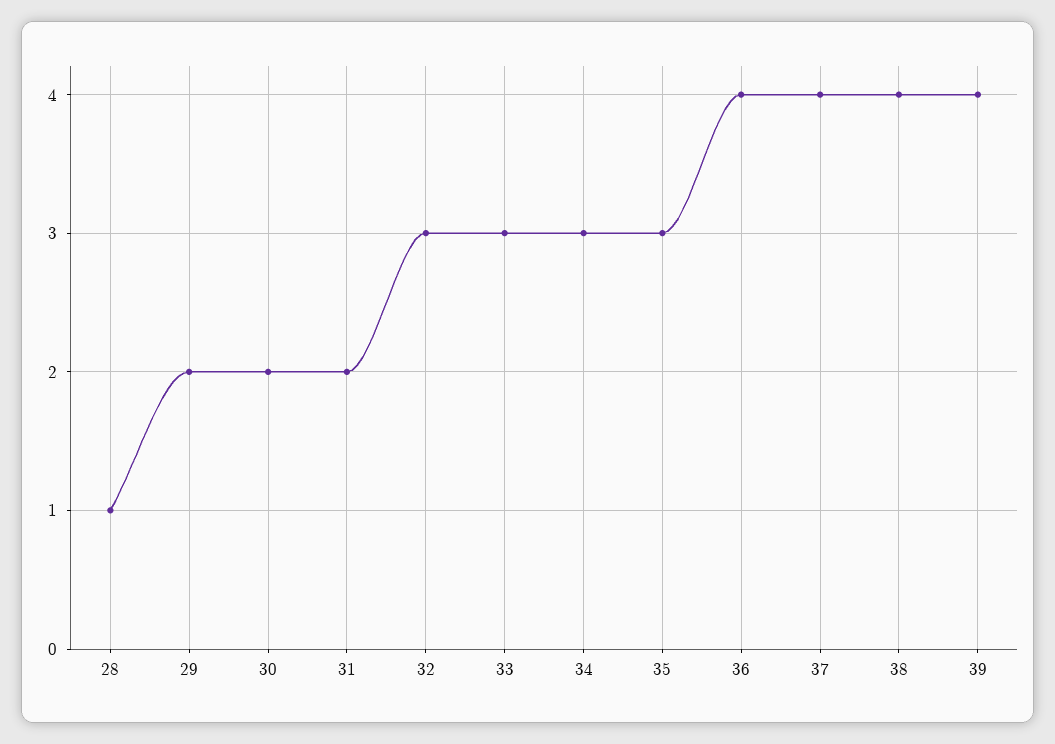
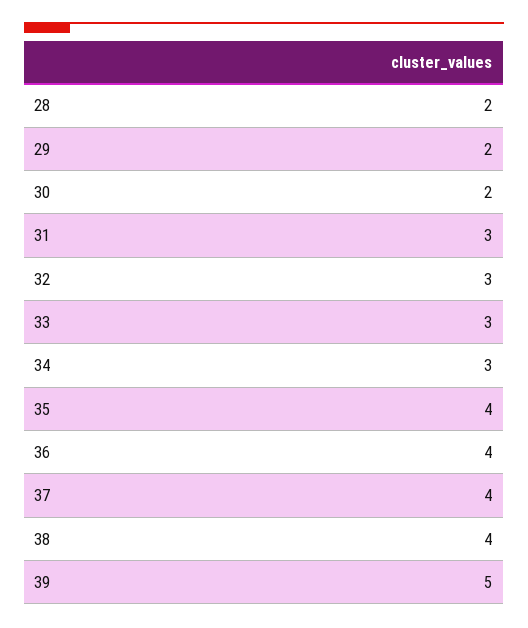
  {
-   "28": 1,
+   "28": 2,
    "29": 2,
    "30": 2,
-   "31": 2,
+   "31": 3,
    "32": 3,
    "33": 3,
    "34": 3,
-   "35": 3,
+   "35": 4,
    "36": 4,
    "37": 4,
    "38": 4,
-   "39": 4
+   "39": 5
  }

